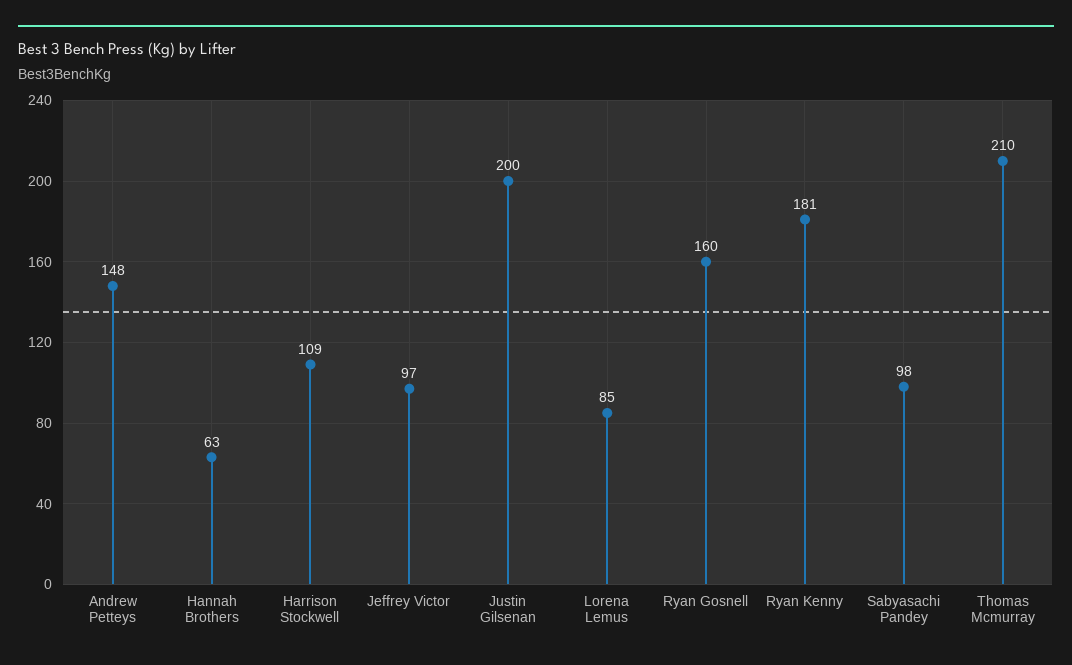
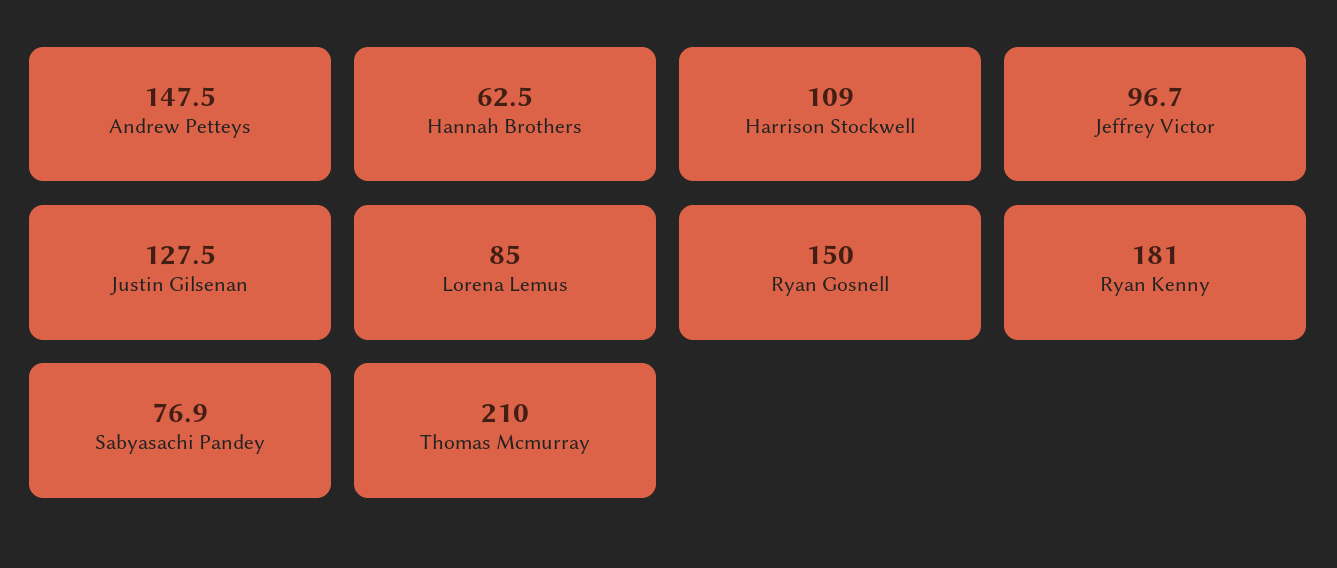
  {
    "Andrew Petteys": 147.5,
    "Hannah Brothers": 62.5,
    "Harrison Stockwell": 109,
    "Jeffrey Victor": 96.7,
-   "Justin Gilsenan": 200,
+   "Justin Gilsenan": 127.5,
    "Lorena Lemus": 85,
-   "Ryan Gosnell": 160,
+   "Ryan Gosnell": 150,
    "Ryan Kenny": 181,
-   "Sabyasachi Pandey": 98,
+   "Sabyasachi Pandey": 76.9,
    "Thomas Mcmurray": 210
  }

